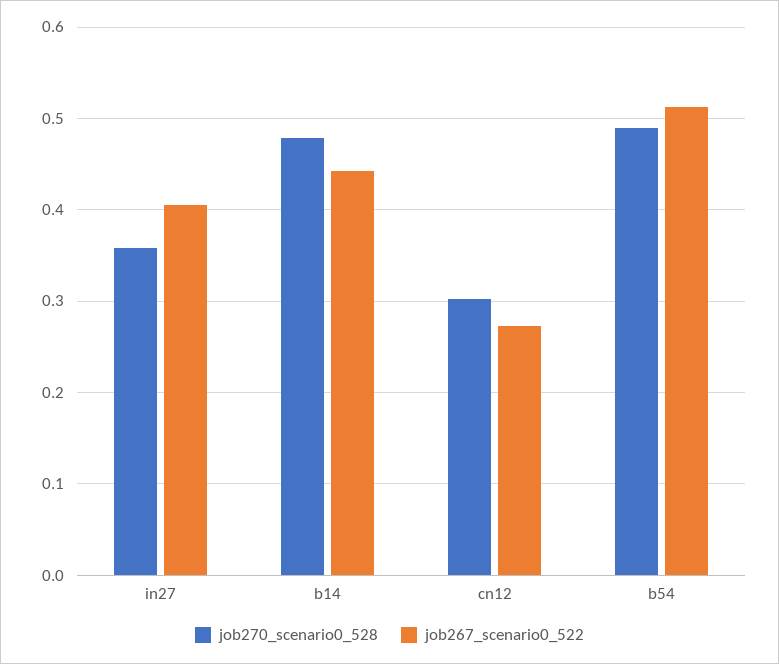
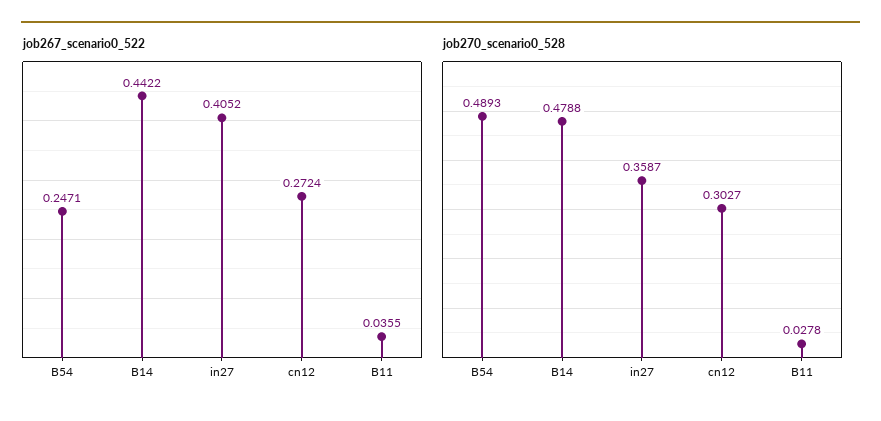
  {
    "job270_scenario0_528": {
      "in27": 0.3587,
      "b14": 0.4788,
      "cn12": 0.3027,
-     "b54": 0.4893
+     "b54": 0.4893,
+     "B11": 0.0278
    },
    "job267_scenario0_522": {
      "in27": 0.4052,
      "b14": 0.4422,
      "cn12": 0.2724,
-     "b54": 0.51
+     "b54": 0.2471,
+     "B11": 0.0355
    }
  }

